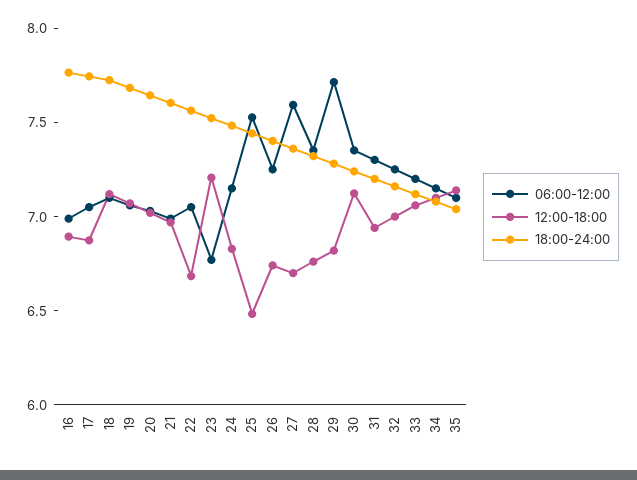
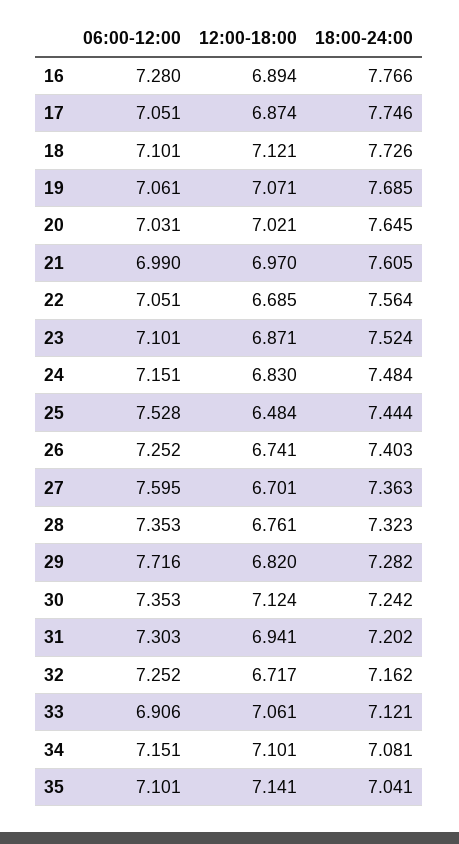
  {
    "06:00-12:00": {
-     "16": 7,
+     "16": 7.28,
      "17": 7.051,
      "18": 7.101,
      "19": 7.061,
      "20": 7.031,
      "21": 6.99,
      "22": 7.051,
-     "23": 6.8,
+     "23": 7.101,
      "24": 7.151,
      "25": 7.528,
      "26": 7.252,
      "27": 7.595,
      "28": 7.353,
      "29": 7.716,
      "30": 7.353,
      "31": 7.303,
      "32": 7.252,
-     "33": 7.2,
+     "33": 6.906,
      "34": 7.151,
      "35": 7.101
    },
    "12:00-18:00": {
      "16": 6.894,
      "17": 6.874,
      "18": 7.121,
      "19": 7.071,
      "20": 7.021,
      "21": 6.97,
      "22": 6.685,
-     "23": 7.2,
+     "23": 6.871,
      "24": 6.83,
      "25": 6.484,
      "26": 6.741,
      "27": 6.701,
      "28": 6.761,
      "29": 6.82,
      "30": 7.124,
      "31": 6.941,
-     "32": 7,
+     "32": 6.717,
      "33": 7.061,
      "34": 7.101,
      "35": 7.141
    },
    "18:00-24:00": {
      "16": 7.766,
      "17": 7.746,
      "18": 7.726,
      "19": 7.685,
      "20": 7.645,
      "21": 7.605,
      "22": 7.564,
      "23": 7.524,
      "24": 7.484,
      "25": 7.444,
      "26": 7.403,
      "27": 7.363,
      "28": 7.323,
      "29": 7.282,
      "30": 7.242,
      "31": 7.202,
      "32": 7.162,
      "33": 7.121,
      "34": 7.081,
      "35": 7.041
    }
  }

